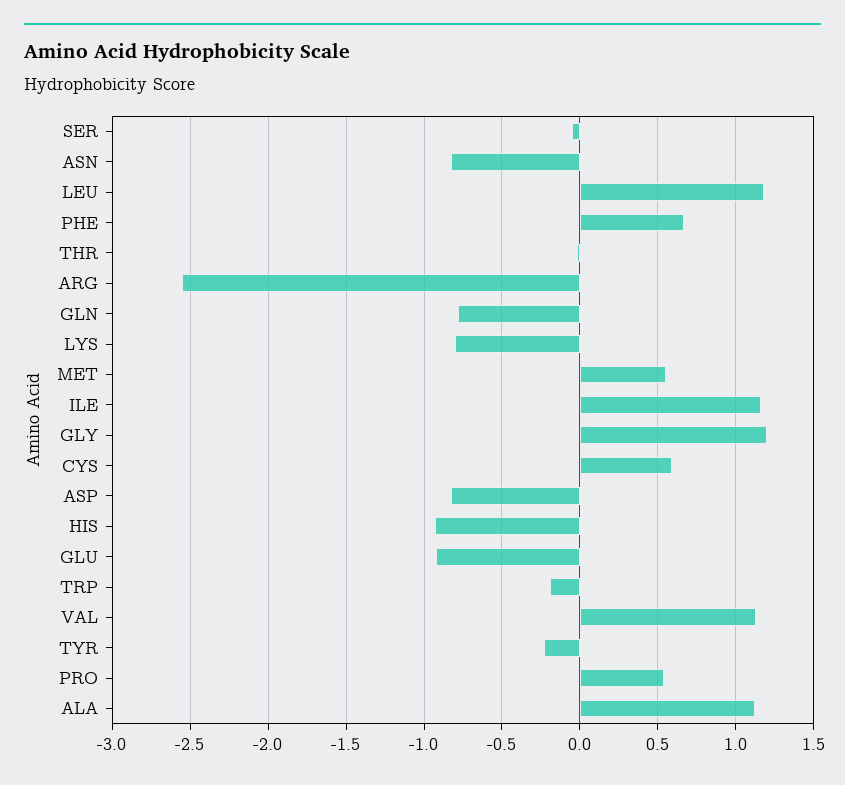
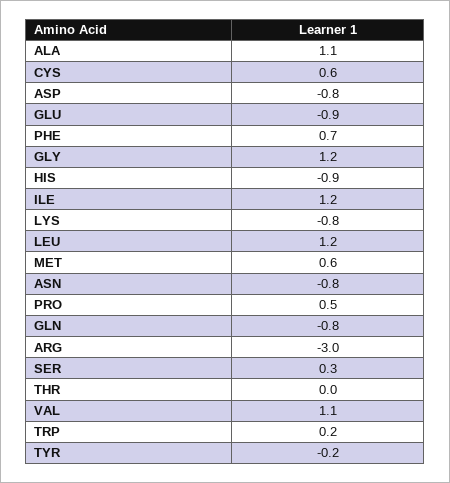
  {
-   "SER": -0.05,
+   "SER": 0.3,
    "ASN": -0.8,
    "LEU": 1.2,
    "PHE": 0.7,
    "THR": 0,
-   "ARG": -2.55,
+   "ARG": -3,
    "GLN": -0.8,
    "LYS": -0.8,
    "MET": 0.6,
    "ILE": 1.2,
    "GLY": 1.2,
    "CYS": 0.6,
    "ASP": -0.8,
    "HIS": -0.9,
    "GLU": -0.9,
-   "TRP": -0.2,
+   "TRP": 0.2,
    "VAL": 1.1,
    "TYR": -0.2,
    "PRO": 0.5,
    "ALA": 1.1
  }

